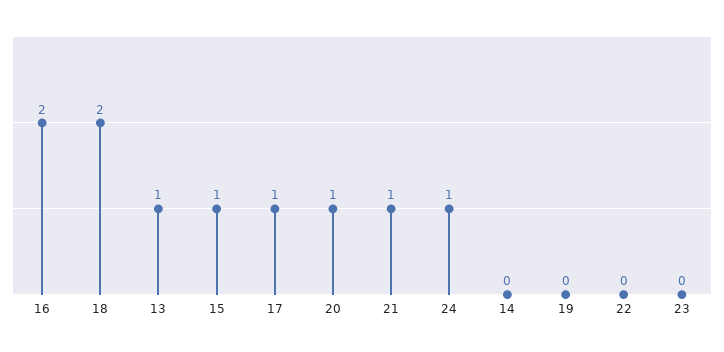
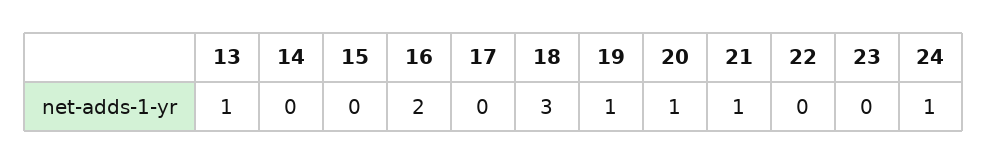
  {
    "16": 2,
-   "18": 2,
+   "18": 3,
    "13": 1,
-   "15": 1,
+   "15": 0,
-   "17": 1,
+   "17": 0,
    "20": 1,
    "21": 1,
    "24": 1,
    "14": 0,
-   "19": 0,
+   "19": 1,
    "22": 0,
    "23": 0
  }

